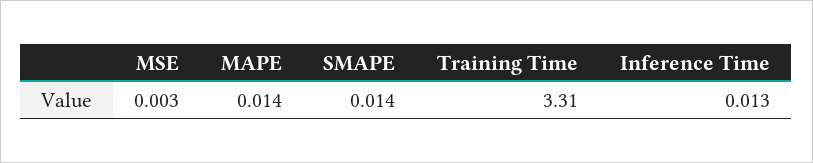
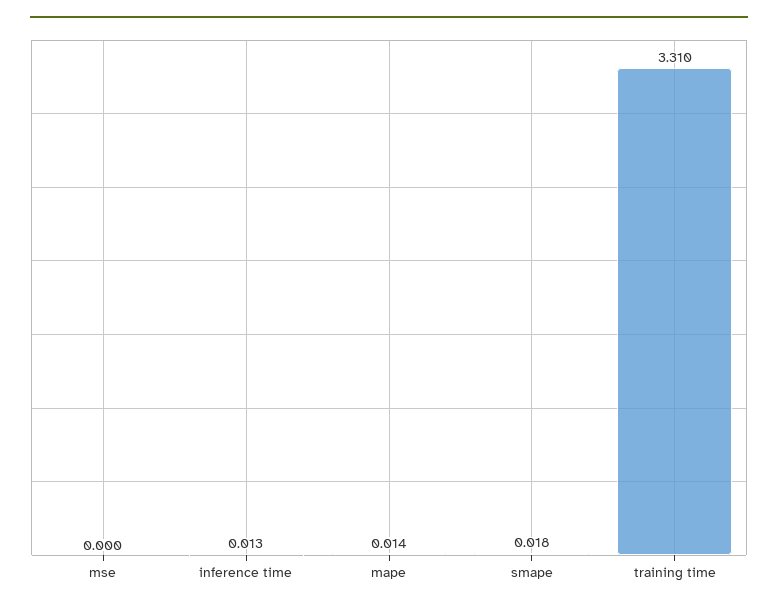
  {
-   "MSE": 0.003,
+   "MSE": 0,
    "MAPE": 0.014,
-   "SMAPE": 0.014,
+   "SMAPE": 0.018,
    "Training Time": 3.31,
    "Inference Time": 0.013
  }

